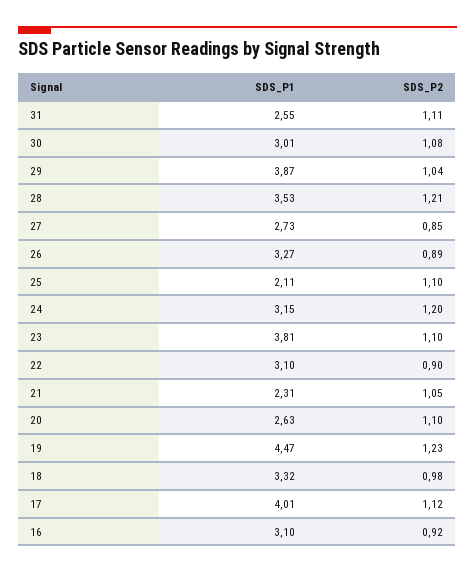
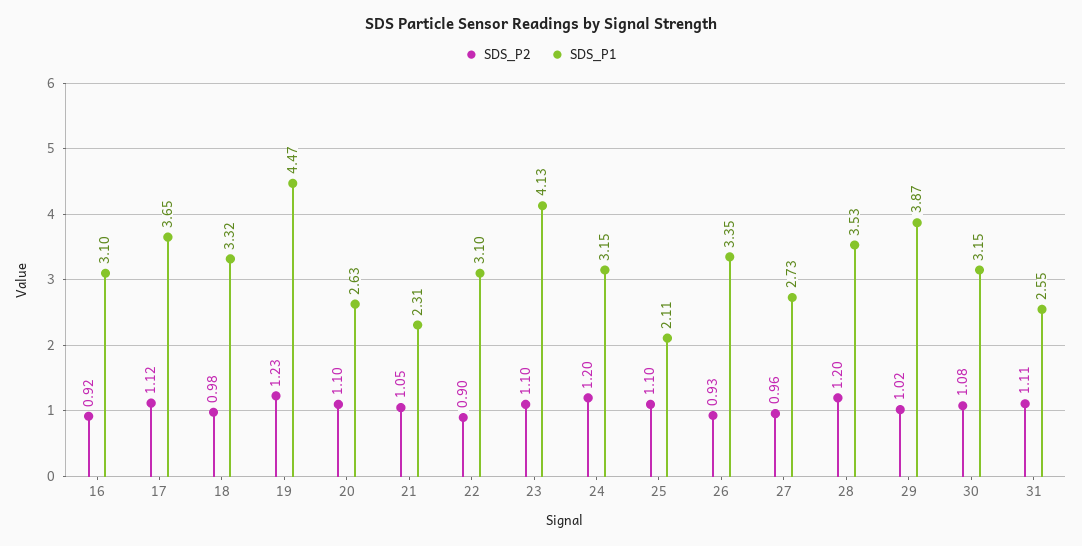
  {
    "SDS_P1": {
      "31": 2.55,
-     "30": 3.01,
+     "30": 3.15,
      "29": 3.87,
      "28": 3.53,
      "27": 2.73,
-     "26": 3.27,
+     "26": 3.35,
      "25": 2.11,
      "24": 3.15,
-     "23": 3.81,
+     "23": 4.13,
      "22": 3.1,
      "21": 2.31,
      "20": 2.63,
      "19": 4.47,
      "18": 3.32,
-     "17": 4.01,
+     "17": 3.65,
      "16": 3.1
    },
    "SDS_P2": {
      "31": 1.11,
      "30": 1.08,
-     "29": 1.04,
+     "29": 1.02,
-     "28": 1.21,
+     "28": 1.2,
-     "27": 0.85,
+     "27": 0.96,
-     "26": 0.89,
+     "26": 0.93,
      "25": 1.1,
      "24": 1.2,
      "23": 1.1,
      "22": 0.9,
      "21": 1.05,
      "20": 1.1,
      "19": 1.23,
      "18": 0.98,
      "17": 1.12,
      "16": 0.92
    }
  }

